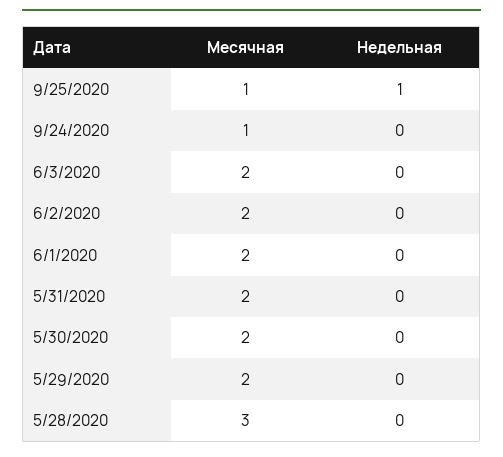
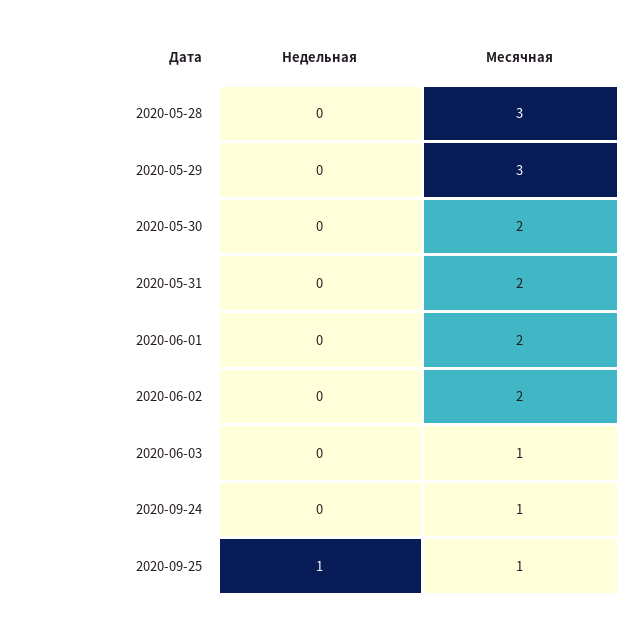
  {
    "Месячная": {
      "9/25/2020": 1,
      "9/24/2020": 1,
-     "6/3/2020": 2,
+     "6/3/2020": 1,
      "6/2/2020": 2,
      "6/1/2020": 2,
      "5/31/2020": 2,
      "5/30/2020": 2,
-     "5/29/2020": 2,
+     "5/29/2020": 3,
      "5/28/2020": 3
    },
    "Недельная": {
      "9/25/2020": 1,
      "9/24/2020": 0,
      "6/3/2020": 0,
      "6/2/2020": 0,
      "6/1/2020": 0,
      "5/31/2020": 0,
      "5/30/2020": 0,
      "5/29/2020": 0,
      "5/28/2020": 0
    }
  }

